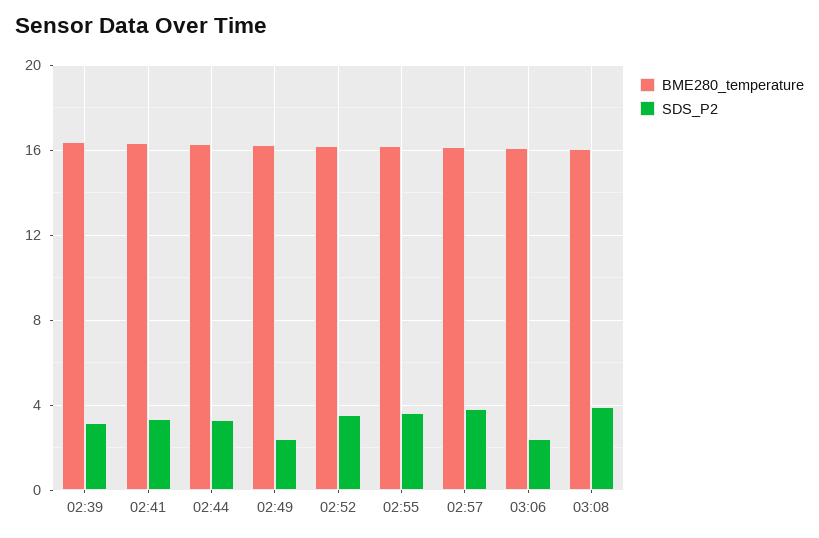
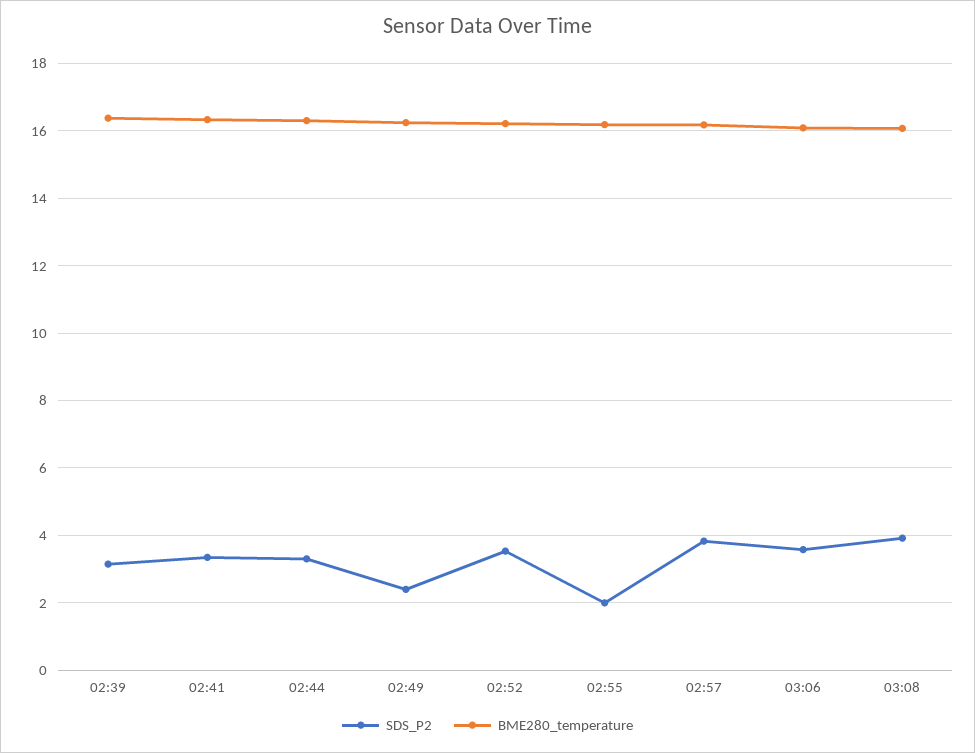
  {
    "BME280_temperature": {
      "02:39": 16.4,
      "02:41": 16.4,
      "02:44": 16.4,
      "02:49": 16.2,
      "02:52": 16.2,
      "02:55": 16.2,
      "02:57": 16.2,
      "03:06": 16,
      "03:08": 16
    },
    "SDS_P2": {
      "02:39": 3.2,
      "02:41": 3.4,
      "02:44": 3.4,
      "02:49": 2.4,
      "02:52": 3.6,
-     "02:55": 3.5,
+     "02:55": 2,
      "02:57": 3.8,
-     "03:06": 2.5,
+     "03:06": 3.6,
      "03:08": 4
    }
  }

